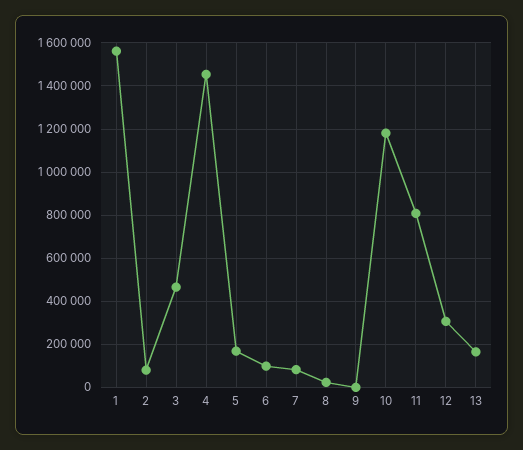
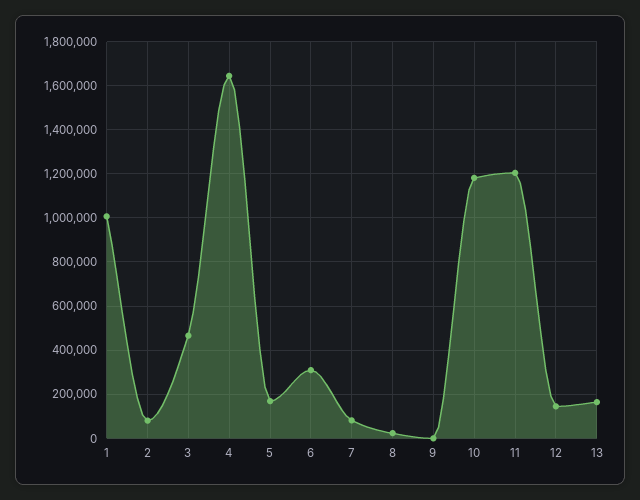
  {
-   "1": 1550000,
+   "1": 1000000,
    "2": 100000,
    "3": 450000,
-   "4": 1450000,
+   "4": 1650000,
    "5": 150000,
-   "6": 100000,
+   "6": 300000,
    "7": 100000,
    "8": 0,
    "9": 0,
    "10": 1200000,
-   "11": 800000,
+   "11": 1200000,
-   "12": 300000,
+   "12": 150000,
    "13": 150000
  }

